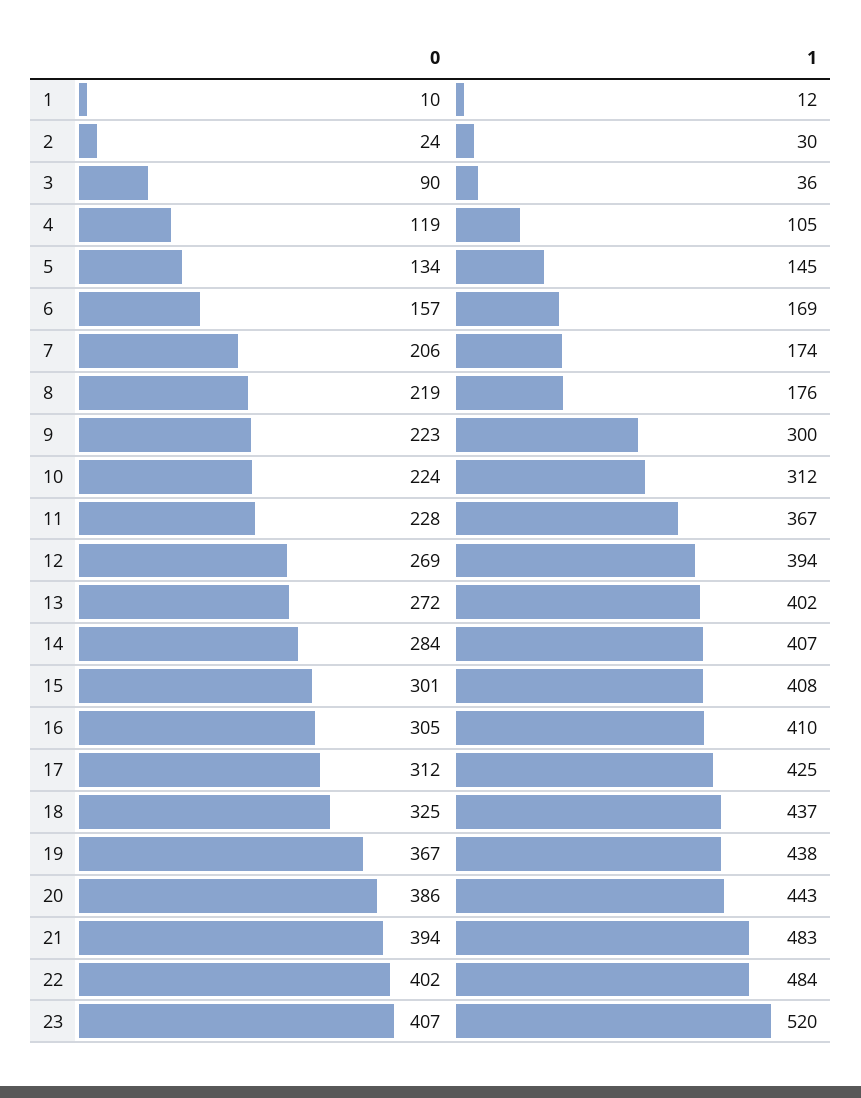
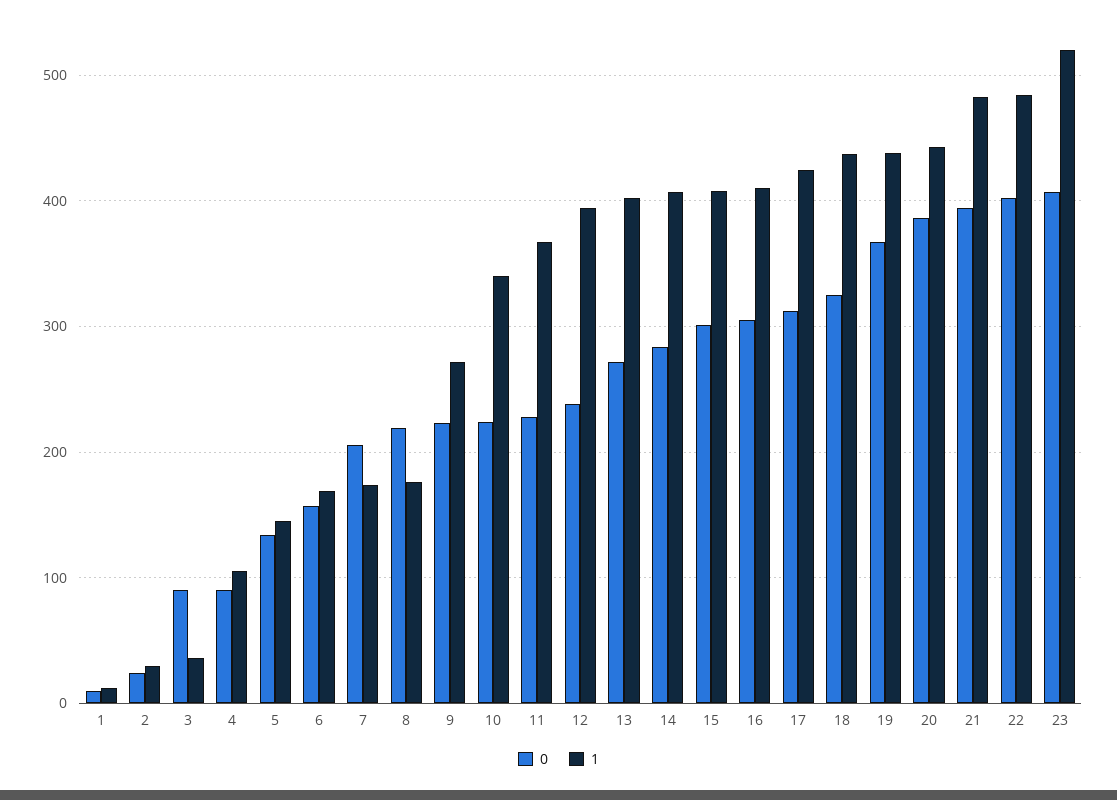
  {
    "0": {
      "1": 10,
      "2": 24,
      "3": 90,
-     "4": 119,
+     "4": 90,
      "5": 134,
      "6": 157,
      "7": 206,
      "8": 219,
      "9": 223,
      "10": 224,
      "11": 228,
-     "12": 269,
+     "12": 240,
      "13": 272,
      "14": 284,
      "15": 301,
      "16": 305,
      "17": 312,
      "18": 325,
      "19": 367,
      "20": 386,
      "21": 394,
      "22": 402,
      "23": 407
    },
    "1": {
      "1": 12,
      "2": 30,
      "3": 36,
      "4": 105,
      "5": 145,
      "6": 169,
      "7": 174,
      "8": 176,
-     "9": 300,
+     "9": 270,
-     "10": 312,
+     "10": 340,
      "11": 367,
      "12": 394,
      "13": 402,
      "14": 407,
      "15": 408,
      "16": 410,
      "17": 425,
      "18": 437,
      "19": 438,
      "20": 443,
      "21": 483,
      "22": 484,
      "23": 520
    }
  }

